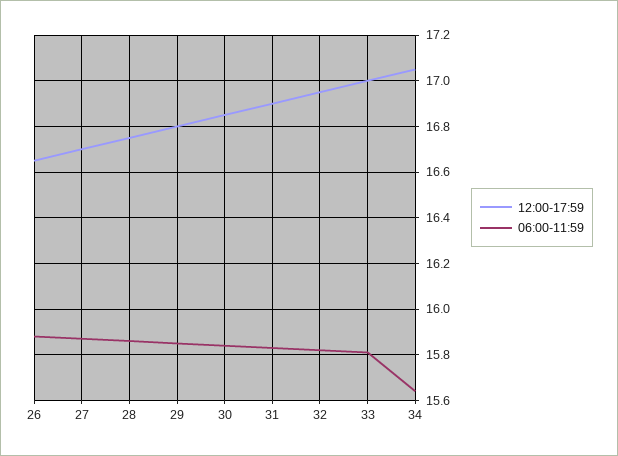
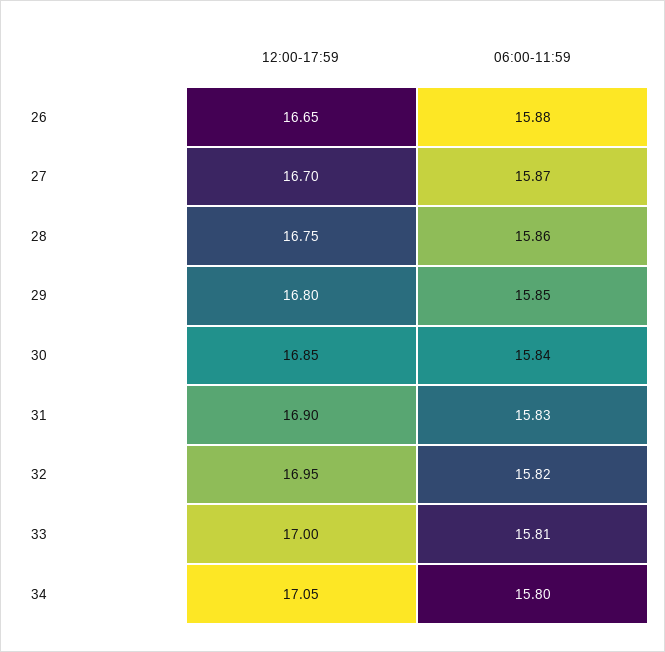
  {
    "12:00-17:59": {
      "26": 16.65,
      "27": 16.7,
      "28": 16.75,
      "29": 16.8,
      "30": 16.85,
      "31": 16.9,
      "32": 16.95,
      "33": 17,
      "34": 17.05
    },
    "06:00-11:59": {
      "26": 15.88,
      "27": 15.87,
      "28": 15.86,
      "29": 15.85,
      "30": 15.84,
      "31": 15.83,
      "32": 15.82,
      "33": 15.81,
-     "34": 15.65
+     "34": 15.8
    }
  }

